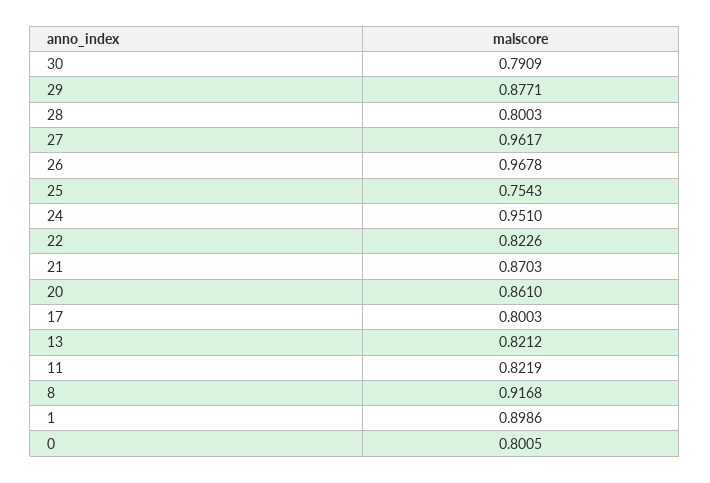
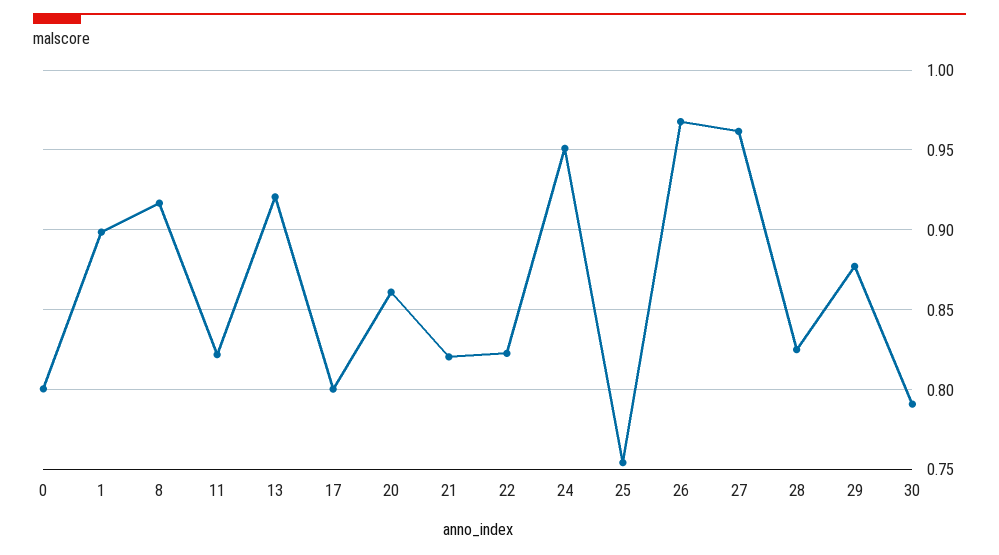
  {
    "30": 0.7909,
    "29": 0.8771,
-   "28": 0.8003,
+   "28": 0.825,
    "27": 0.9617,
    "26": 0.9678,
    "25": 0.7543,
    "24": 0.951,
    "22": 0.8226,
-   "21": 0.8703,
+   "21": 0.82,
    "20": 0.861,
    "17": 0.8003,
-   "13": 0.8212,
+   "13": 0.92,
    "11": 0.8219,
    "8": 0.9168,
    "1": 0.8986,
    "0": 0.8005
  }

